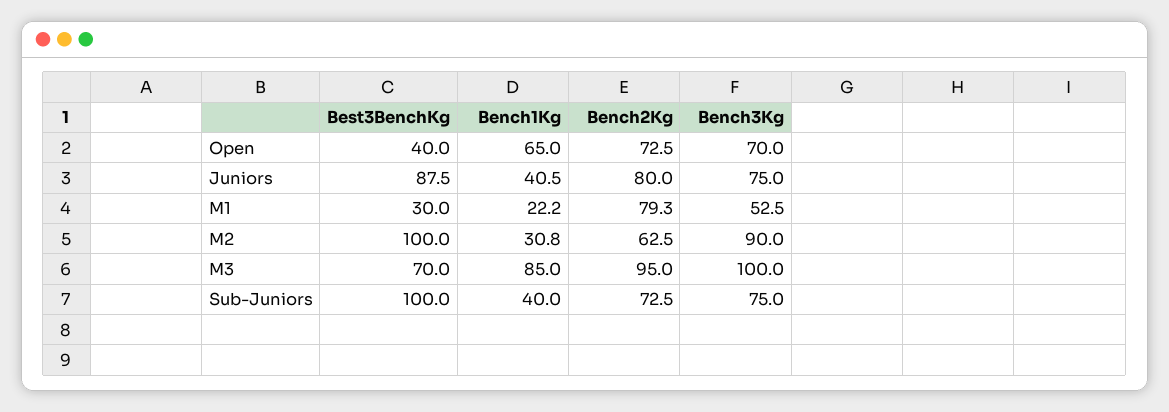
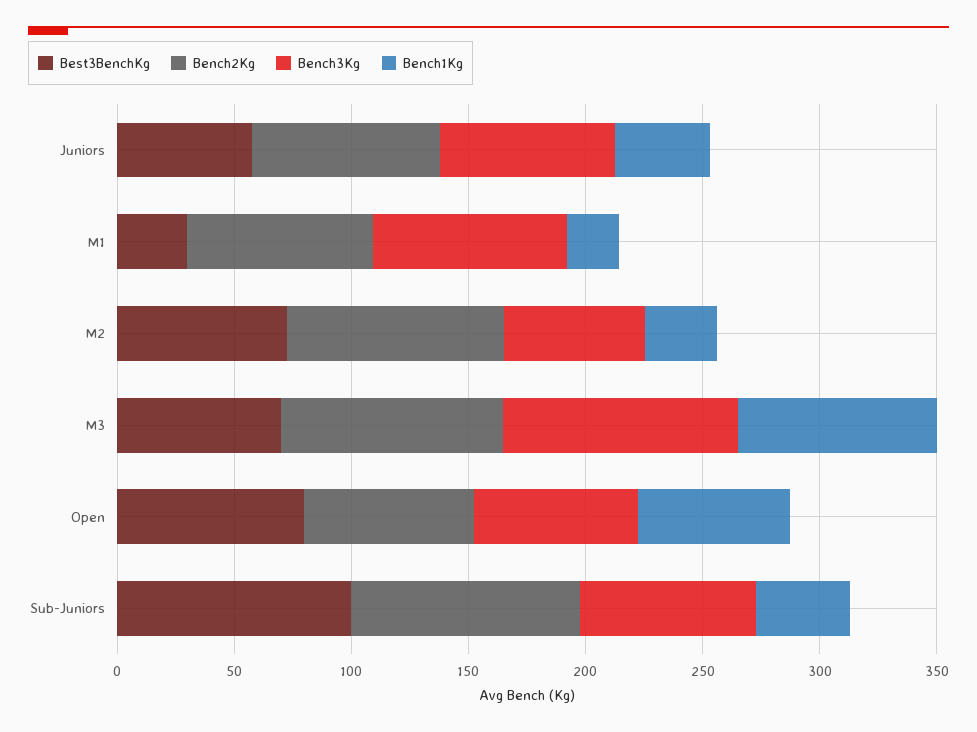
  {
    "Best3BenchKg": {
-     "Open": 40,
+     "Open": 80,
-     "Juniors": 87.5,
+     "Juniors": 60,
      "M1": 30,
-     "M2": 100,
+     "M2": 70,
      "M3": 70,
      "Sub-Juniors": 100
    },
    "Bench1Kg": {
      "Open": 65,
      "Juniors": 40.5,
      "M1": 22.2,
      "M2": 30.8,
      "M3": 85,
      "Sub-Juniors": 40
    },
    "Bench2Kg": {
      "Open": 72.5,
      "Juniors": 80,
      "M1": 79.3,
-     "M2": 62.5,
+     "M2": 90,
      "M3": 95,
-     "Sub-Juniors": 72.5
+     "Sub-Juniors": 100
    },
    "Bench3Kg": {
      "Open": 70,
      "Juniors": 75,
-     "M1": 52.5,
+     "M1": 80,
-     "M2": 90,
+     "M2": 60,
      "M3": 100,
      "Sub-Juniors": 75
    }
  }

